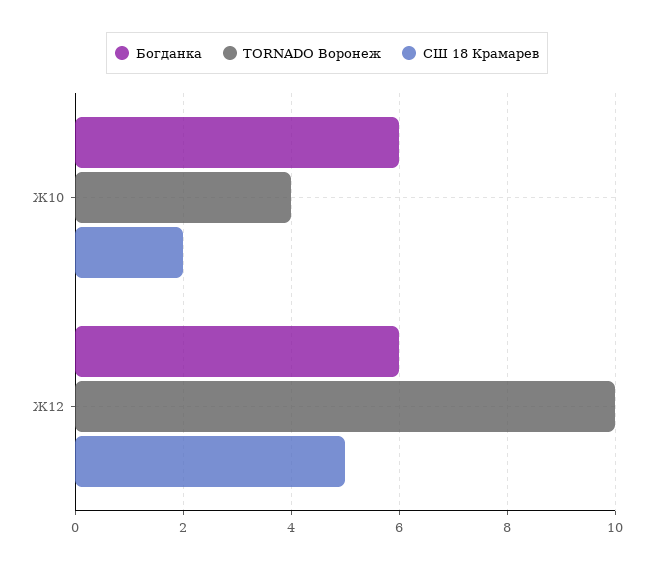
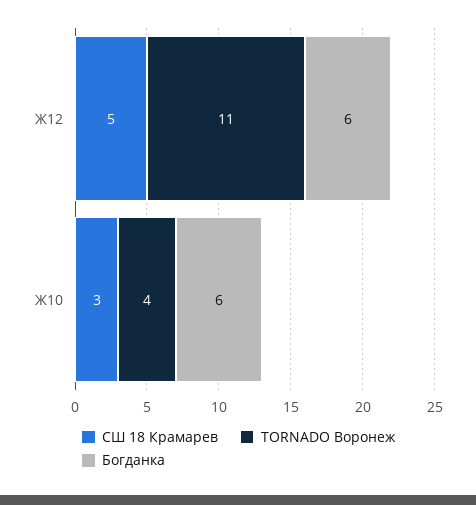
  {
    "Богданка": {
      "Ж10": 6,
      "Ж12": 6
    },
    "TORNADO Воронеж": {
      "Ж10": 4,
-     "Ж12": 10
+     "Ж12": 11
    },
    "СШ 18 Крамарев": {
-     "Ж10": 2,
+     "Ж10": 3,
      "Ж12": 5
    }
  }

